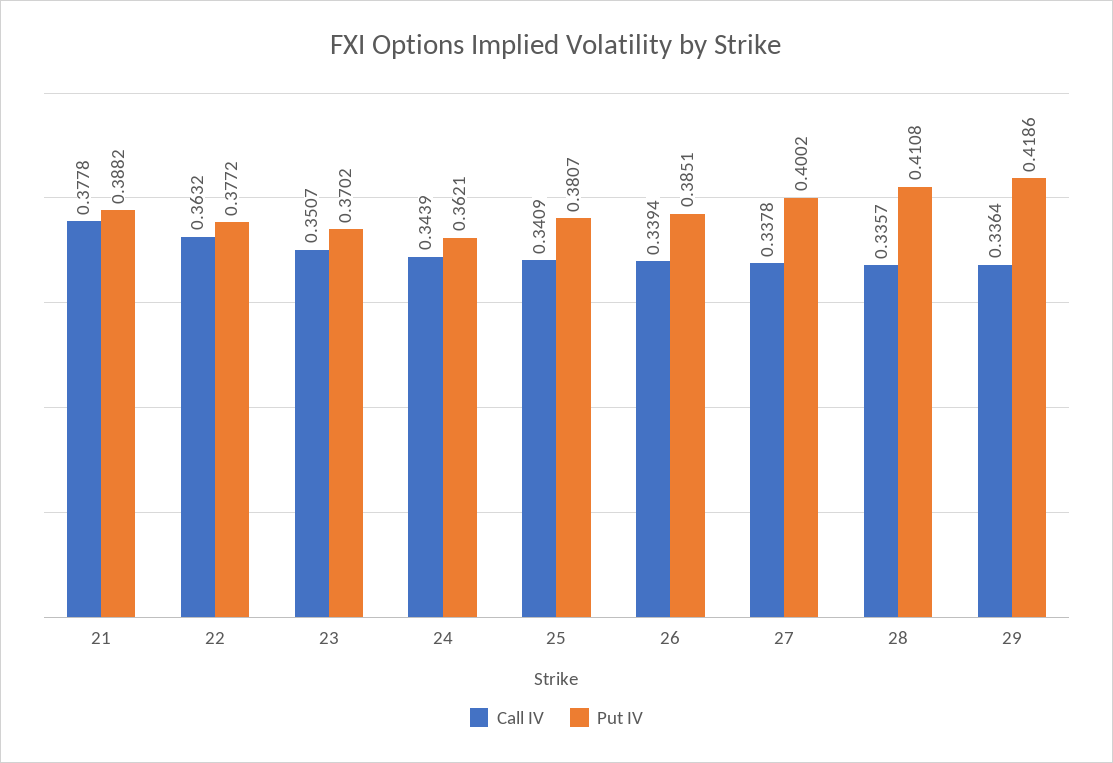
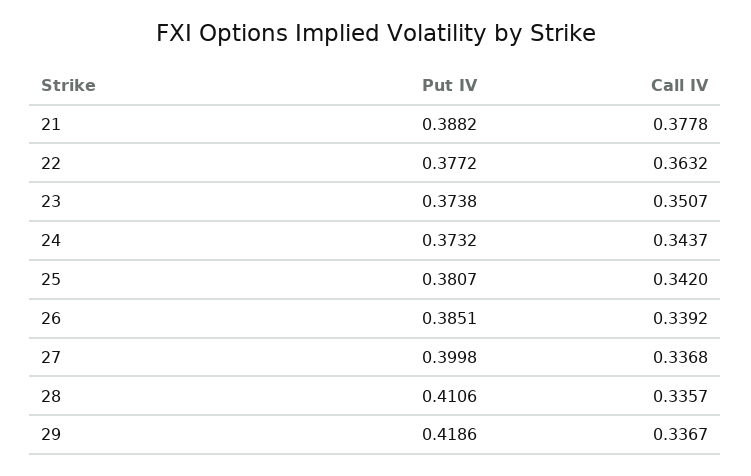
  {
    "Call IV": {
      "21": 0.3778,
      "22": 0.3632,
      "23": 0.3507,
-     "24": 0.3439,
+     "24": 0.3437,
-     "25": 0.3409,
+     "25": 0.342,
-     "26": 0.3394,
+     "26": 0.3392,
-     "27": 0.3378,
+     "27": 0.3368,
      "28": 0.3357,
-     "29": 0.3364
+     "29": 0.3367
    },
    "Put IV": {
      "21": 0.3882,
      "22": 0.3772,
-     "23": 0.3702,
+     "23": 0.3738,
-     "24": 0.3621,
+     "24": 0.3732,
      "25": 0.3807,
      "26": 0.3851,
-     "27": 0.4002,
+     "27": 0.3998,
-     "28": 0.4108,
+     "28": 0.4106,
      "29": 0.4186
    }
  }

